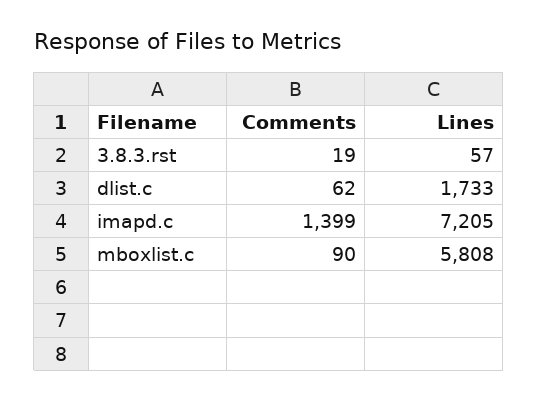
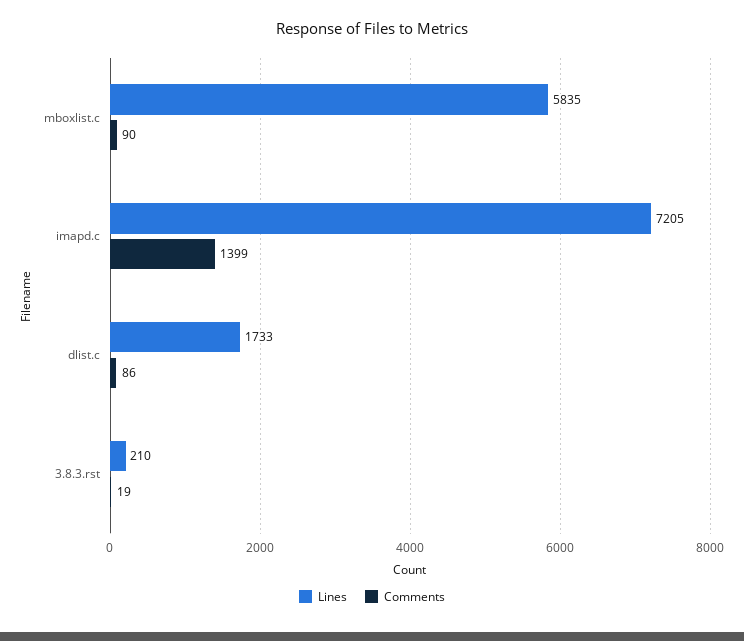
  {
    "Comments": {
      "3.8.3.rst": 19,
-     "dlist.c": 62,
+     "dlist.c": 86,
      "imapd.c": 1399,
      "mboxlist.c": 90
    },
    "Lines": {
-     "3.8.3.rst": 57,
+     "3.8.3.rst": 210,
      "dlist.c": 1733,
      "imapd.c": 7205,
-     "mboxlist.c": 5808
+     "mboxlist.c": 5835
    }
  }

